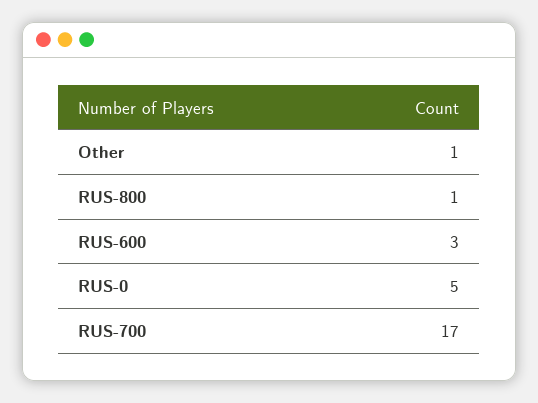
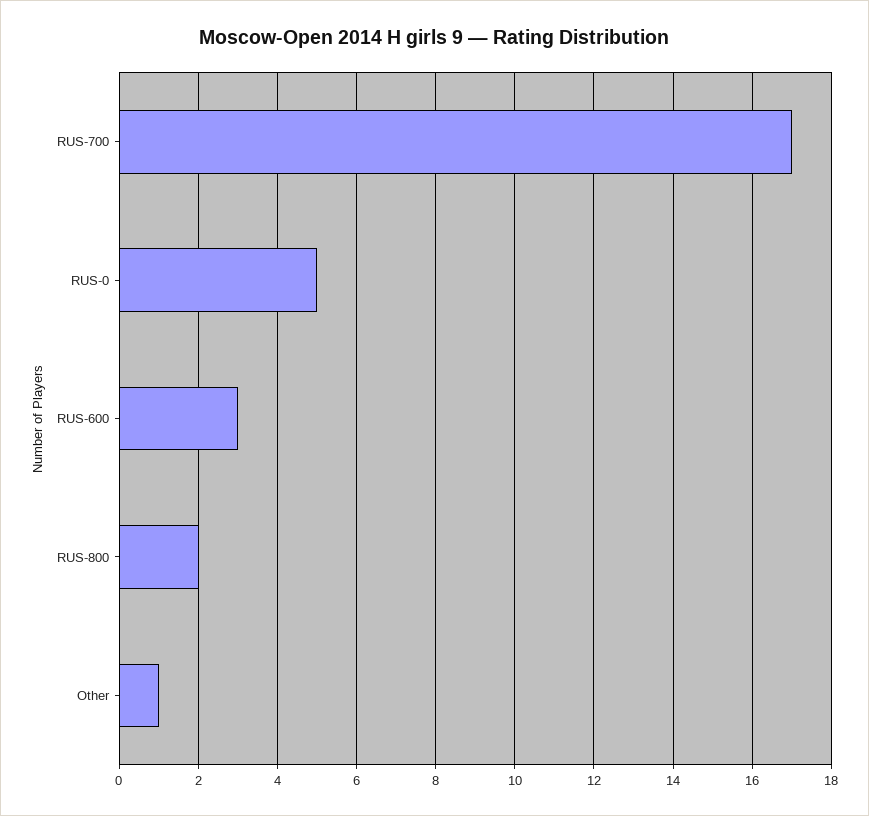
  {
    "Other": 1,
-   "RUS-800": 1,
+   "RUS-800": 2,
    "RUS-600": 3,
    "RUS-0": 5,
    "RUS-700": 17
  }

